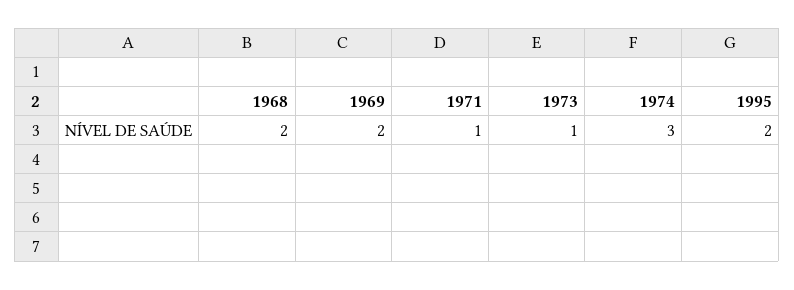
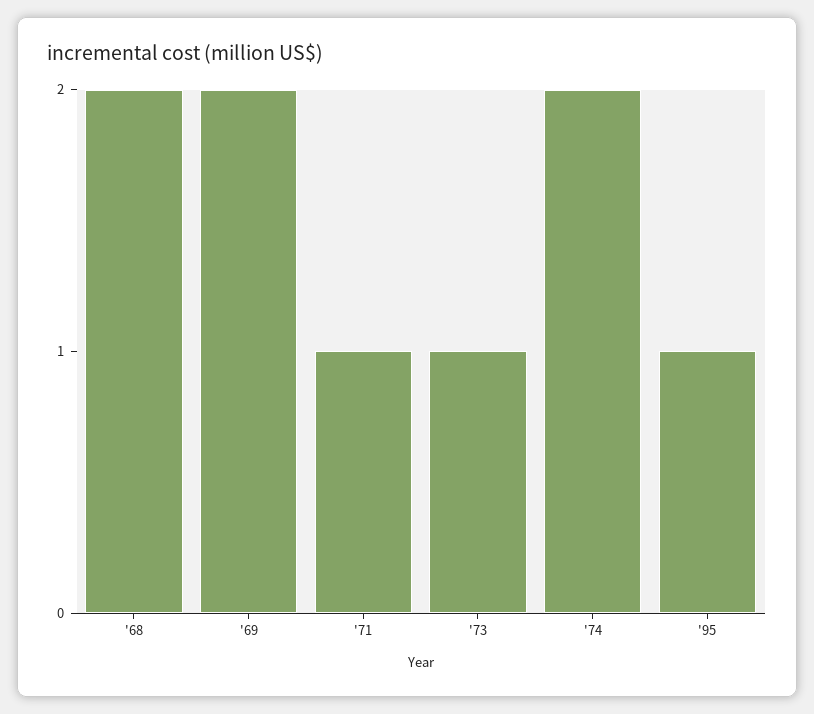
  {
    "1968": 2,
    "1969": 2,
    "1971": 1,
    "1973": 1,
-   "1974": 3,
+   "1974": 2,
-   "1995": 2
+   "1995": 1
  }

